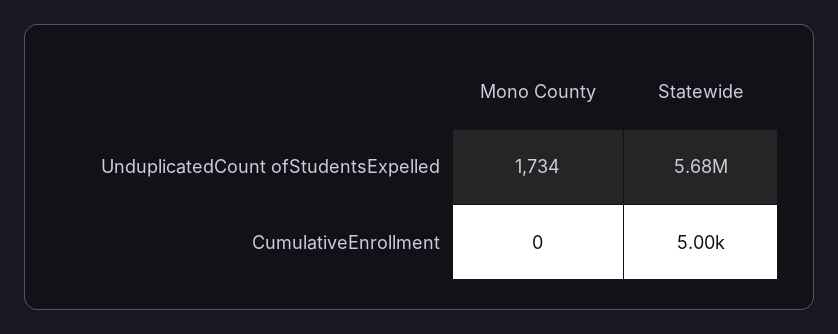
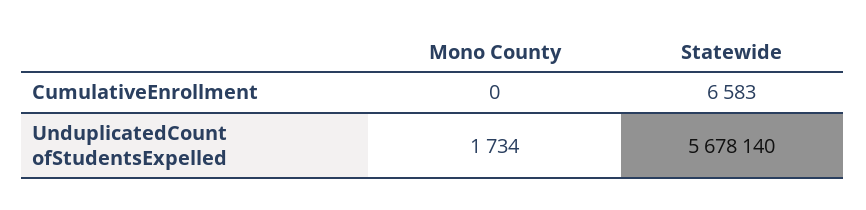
  {
    "Mono County": {
      "UnduplicatedCount ofStudentsExpelled": 1734,
      "CumulativeEnrollment": 0
    },
    "Statewide": {
      "UnduplicatedCount ofStudentsExpelled": 5678140,
-     "CumulativeEnrollment": 5000
+     "CumulativeEnrollment": 6583
    }
  }

